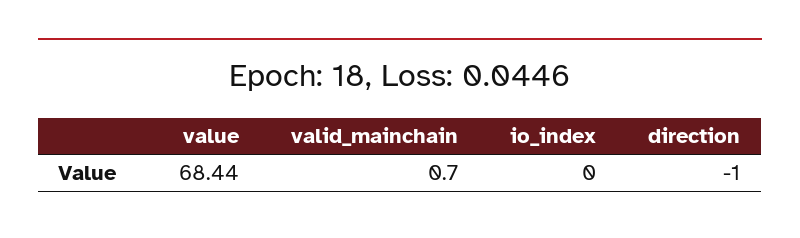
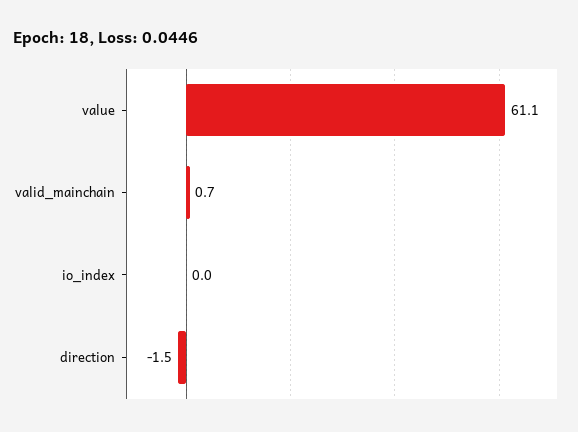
  {
-   "value": 68.44,
+   "value": 61.1,
    "valid_mainchain": 0.7,
    "io_index": 0,
-   "direction": -1
+   "direction": -1.5
  }

